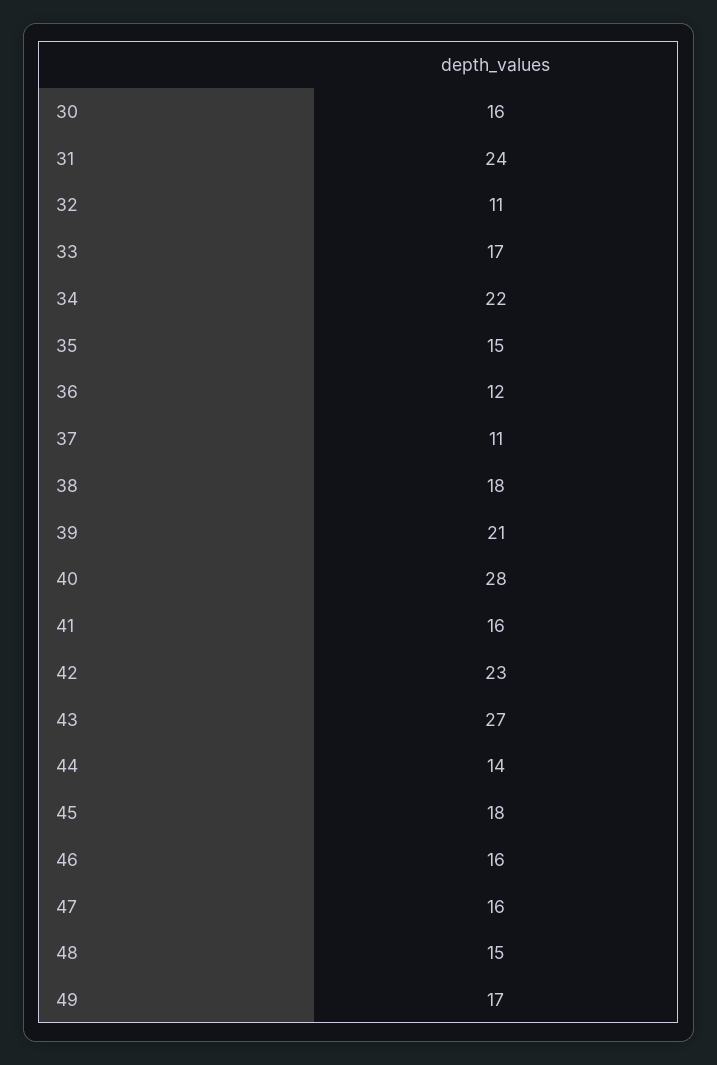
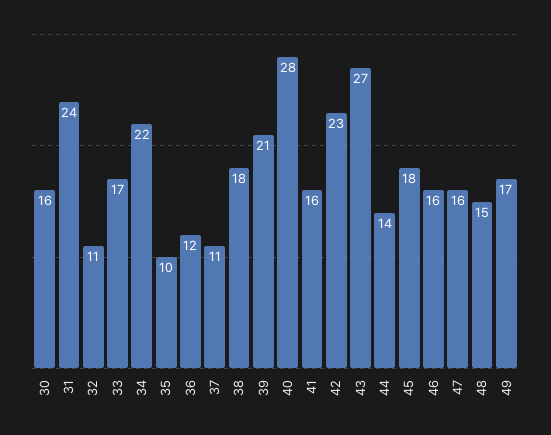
  {
    "30": 16,
    "31": 24,
    "32": 11,
    "33": 17,
    "34": 22,
-   "35": 15,
+   "35": 10,
    "36": 12,
    "37": 11,
    "38": 18,
    "39": 21,
    "40": 28,
    "41": 16,
    "42": 23,
    "43": 27,
    "44": 14,
    "45": 18,
    "46": 16,
    "47": 16,
    "48": 15,
    "49": 17
  }

